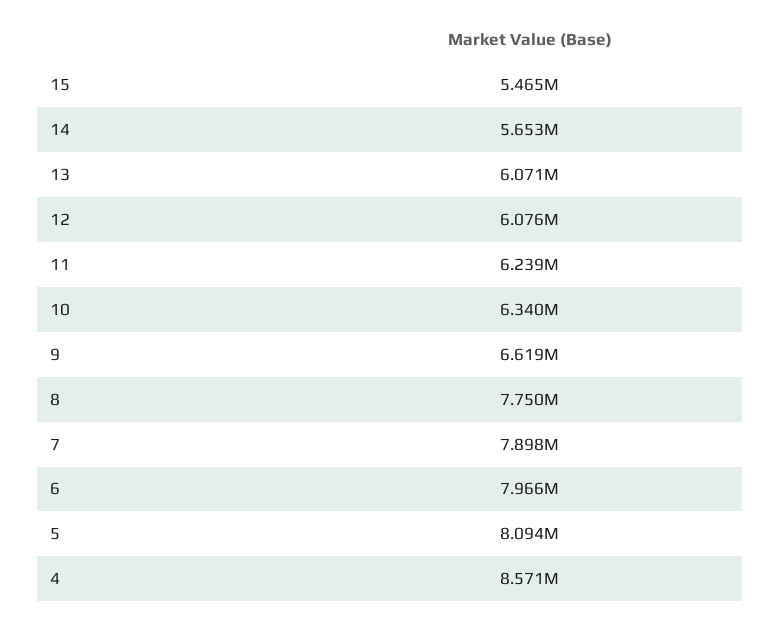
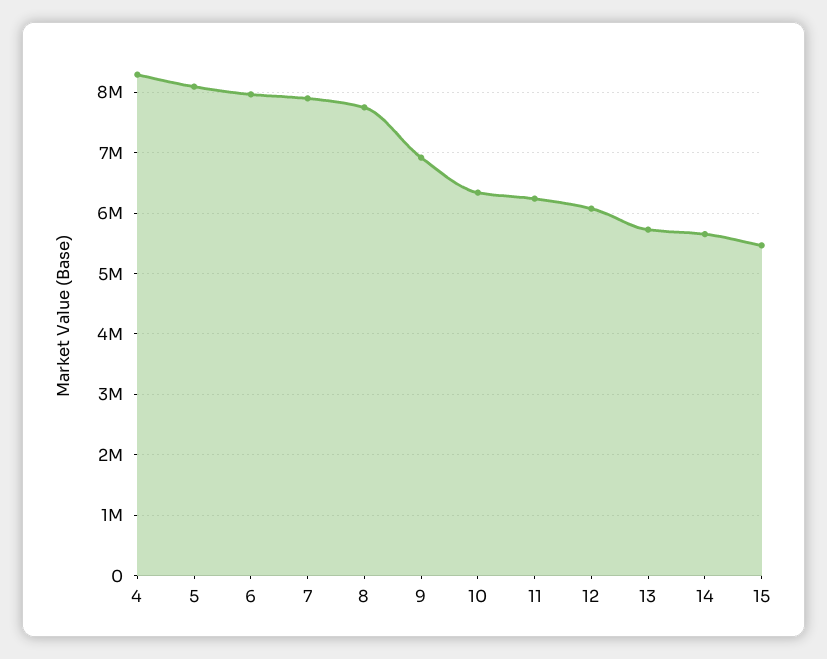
  {
    "15": 5465000,
    "14": 5653000,
-   "13": 6071000,
+   "13": 5700000,
    "12": 6076000,
    "11": 6239000,
    "10": 6340000,
-   "9": 6619000,
+   "9": 6900000,
    "8": 7750000,
    "7": 7898000,
    "6": 7966000,
    "5": 8094000,
-   "4": 8571000
+   "4": 8300000
  }

